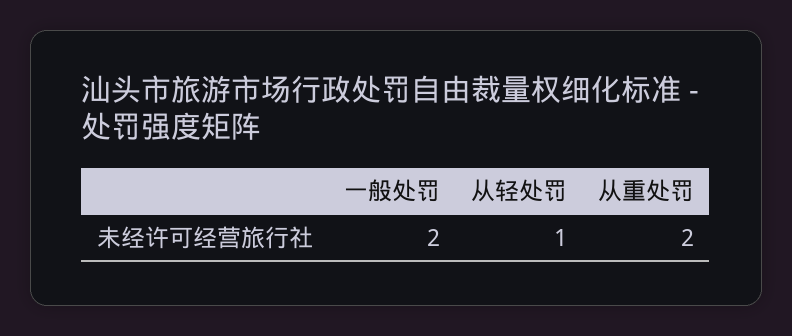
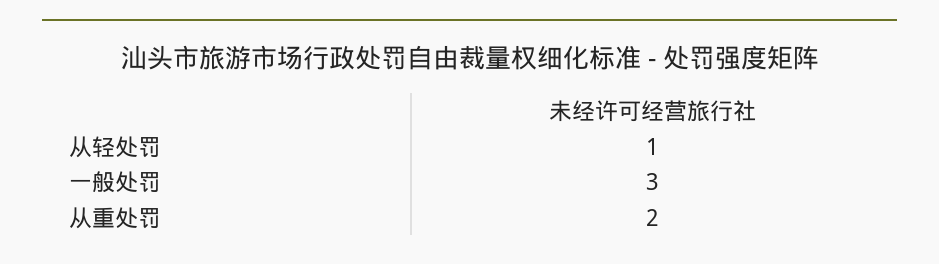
  {
-   "一般处罚": 2,
+   "一般处罚": 3,
    "从轻处罚": 1,
    "从重处罚": 2
  }

